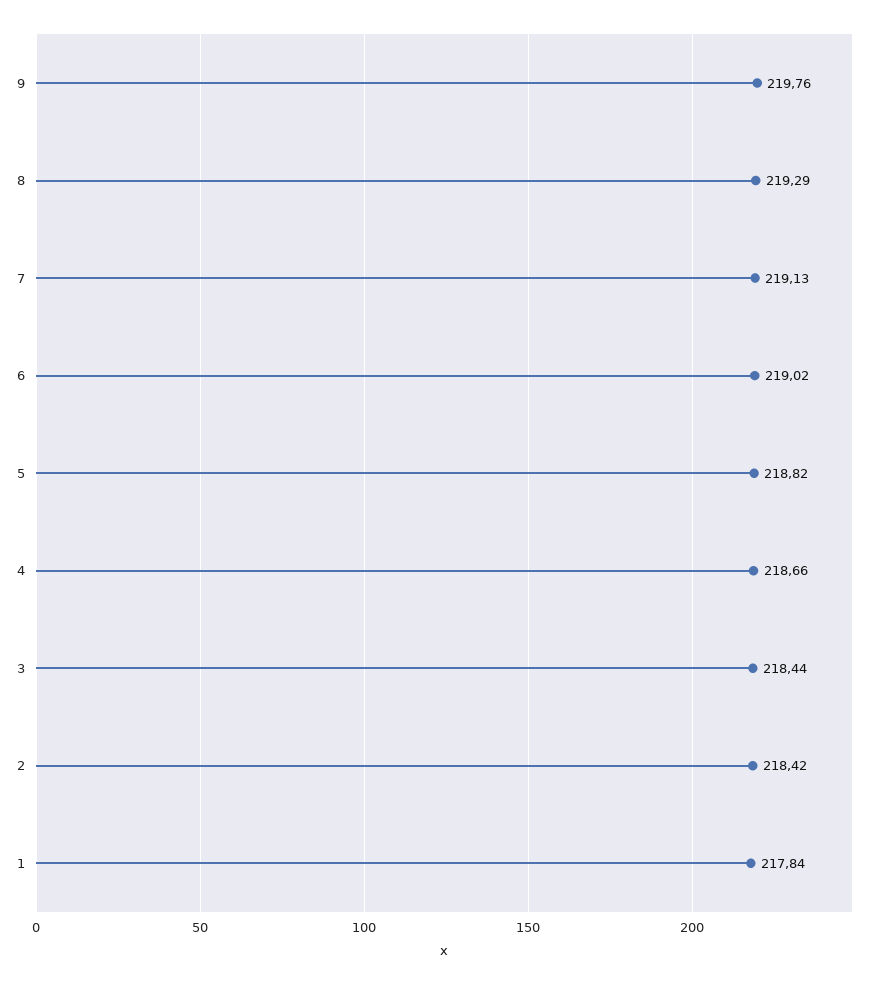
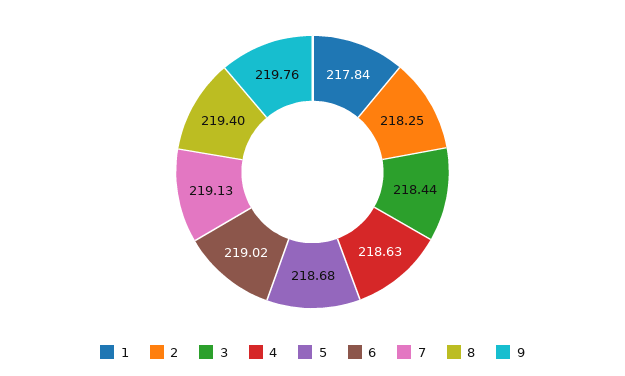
  {
    "9": 219.76,
-   "8": 219.29,
+   "8": 219.4,
    "7": 219.13,
    "6": 219.02,
-   "5": 218.82,
+   "5": 218.68,
-   "4": 218.66,
+   "4": 218.63,
    "3": 218.44,
-   "2": 218.42,
+   "2": 218.25,
    "1": 217.84
  }

